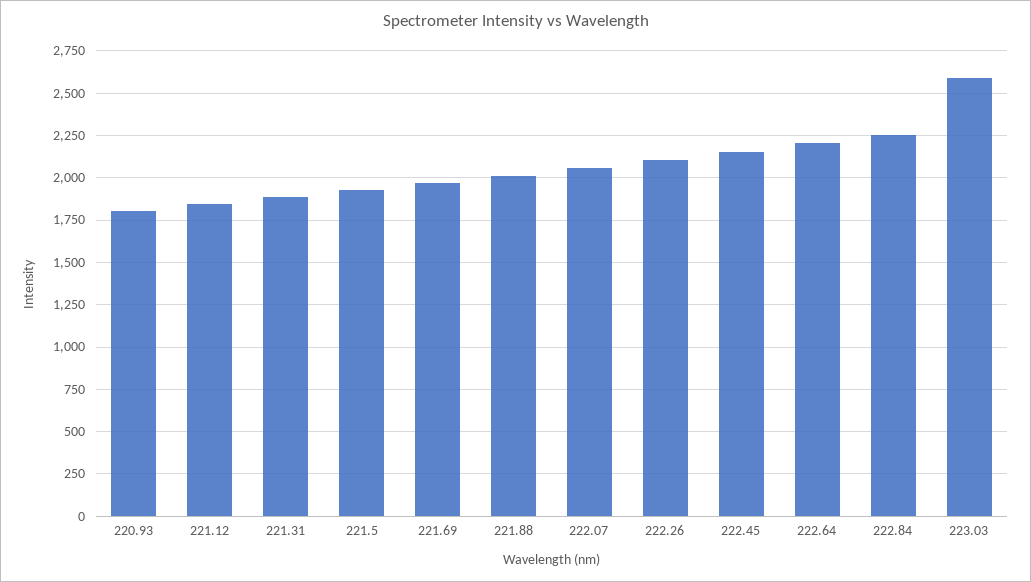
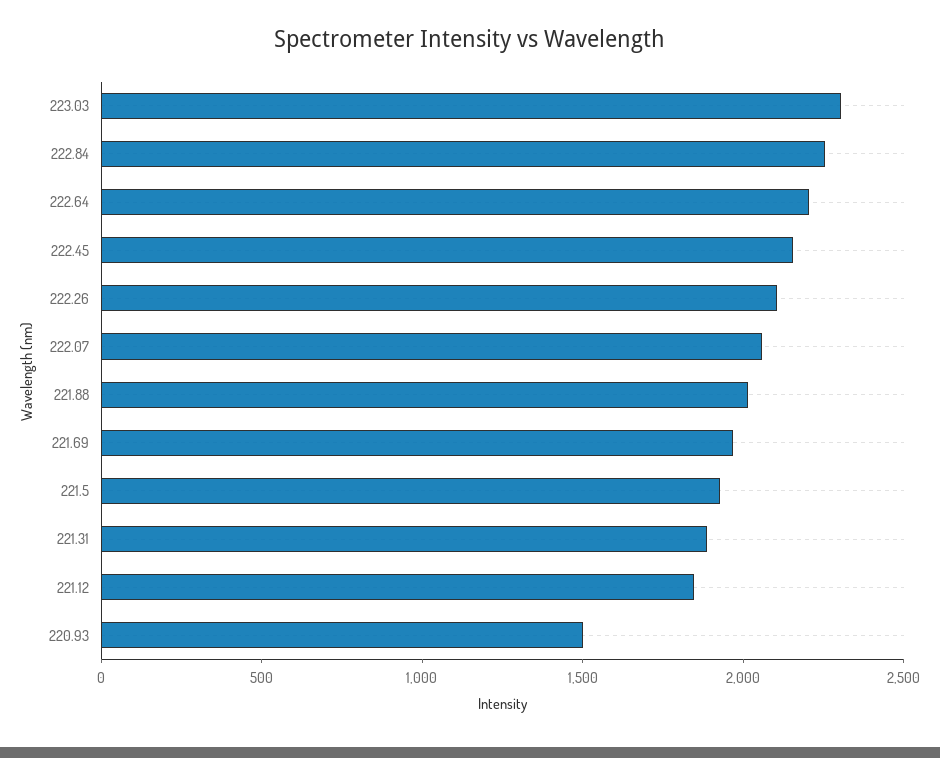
  {
-   "220.93": 1800,
+   "220.93": 1500,
    "221.12": 1850,
    "221.31": 1900,
    "221.5": 1950,
    "221.69": 1950,
    "221.88": 2000,
    "222.07": 2050,
    "222.26": 2100,
    "222.45": 2150,
    "222.64": 2200,
    "222.84": 2250,
-   "223.03": 2600
+   "223.03": 2300
  }

